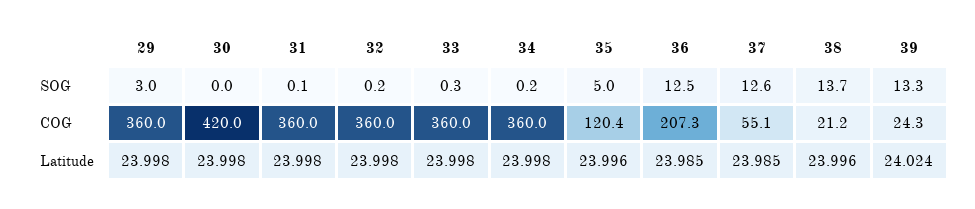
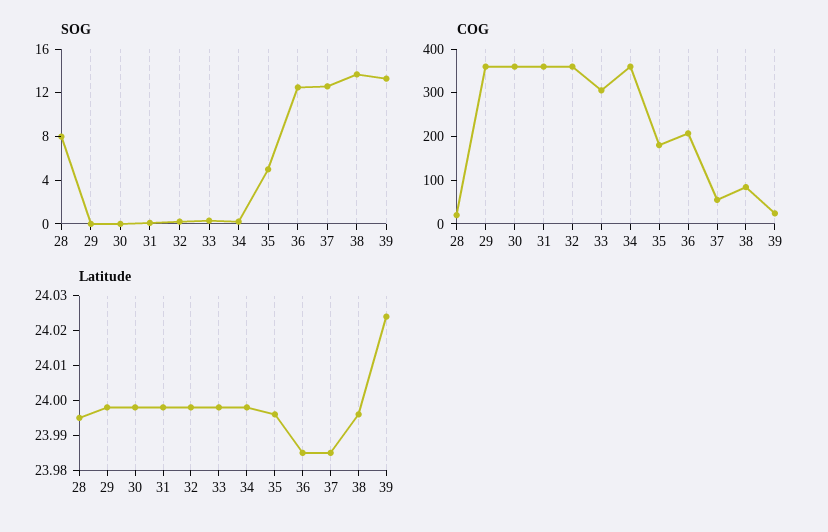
  {
    "SOG": {
-     "29": 3,
+     "29": 0,
      "30": 0,
      "31": 0.1,
      "32": 0.2,
      "33": 0.3,
      "34": 0.2,
      "35": 5,
      "36": 12.5,
      "37": 12.6,
      "38": 13.7,
-     "39": 13.3
+     "39": 13.3,
+     "28": 8
    },
    "COG": {
      "29": 360,
-     "30": 420,
+     "30": 360,
      "31": 360,
      "32": 360,
-     "33": 360,
+     "33": 300,
      "34": 360,
-     "35": 120.4,
+     "35": 180,
      "36": 207.3,
      "37": 55.1,
-     "38": 21.2,
+     "38": 80,
-     "39": 24.3
+     "39": 24.3,
+     "28": 20
    },
    "Latitude": {
      "29": 23.998,
      "30": 23.998,
      "31": 23.998,
      "32": 23.998,
      "33": 23.998,
      "34": 23.998,
      "35": 23.996,
      "36": 23.985,
      "37": 23.985,
      "38": 23.996,
-     "39": 24.024
+     "39": 24.024,
+     "28": 23.995
    }
  }

